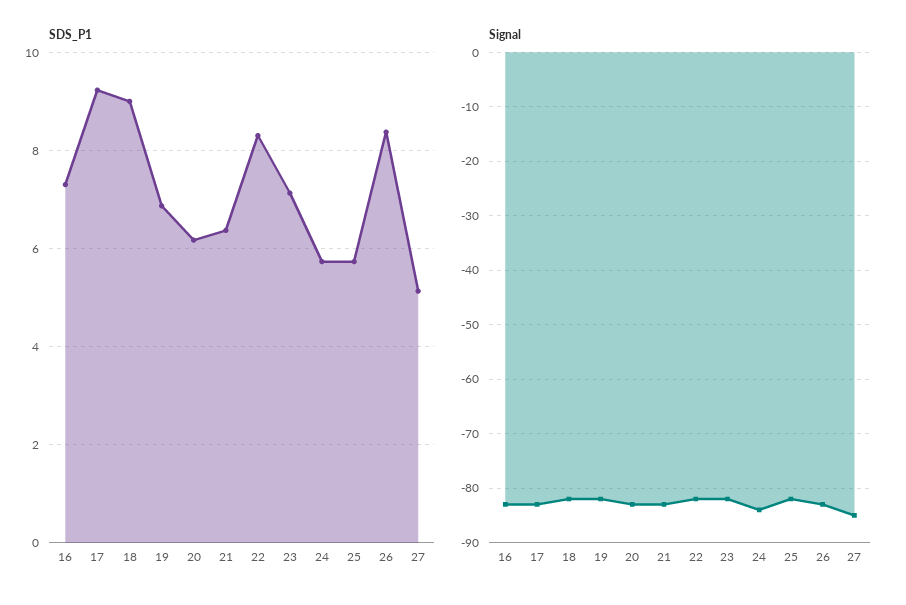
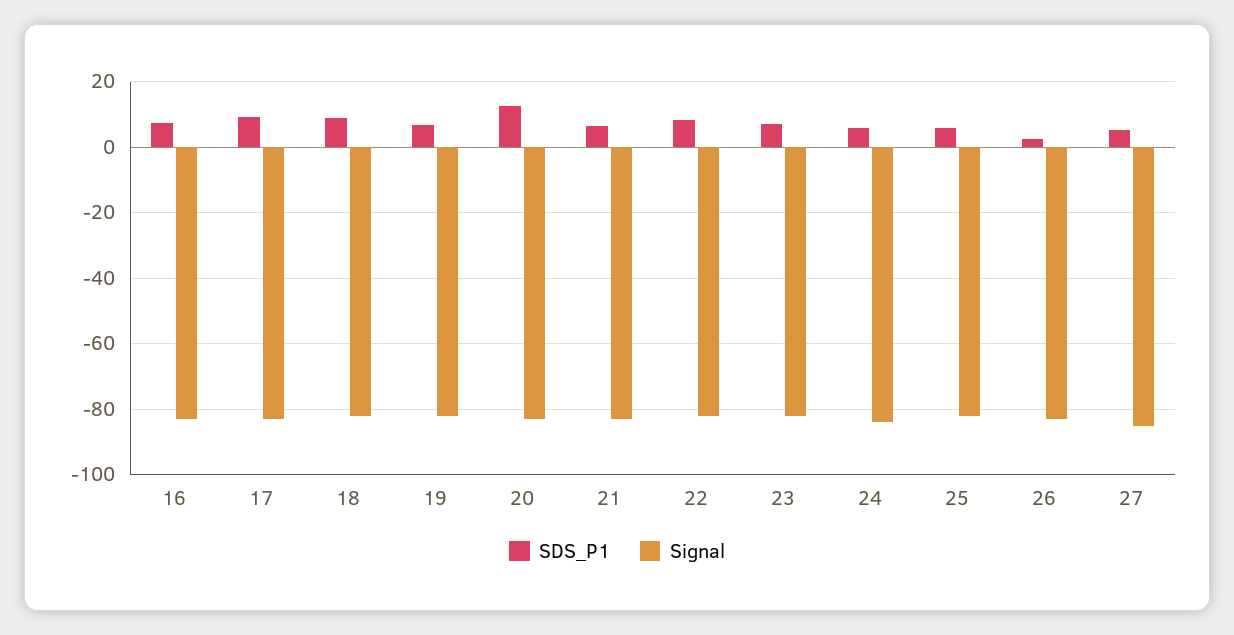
  {
    "SDS_P1": {
      "16": 7.4,
      "17": 9.2,
      "18": 9,
      "19": 6.8,
-     "20": 6.2,
+     "20": 12,
      "21": 6.4,
      "22": 8.4,
      "23": 7.2,
      "24": 5.8,
      "25": 5.8,
-     "26": 8.4,
+     "26": 2,
      "27": 5.2
    },
    "Signal": {
      "16": -84,
      "17": -84,
      "18": -82,
      "19": -82,
      "20": -84,
      "21": -84,
      "22": -82,
      "23": -82,
      "24": -84,
      "25": -82,
      "26": -84,
      "27": -86
    }
  }

